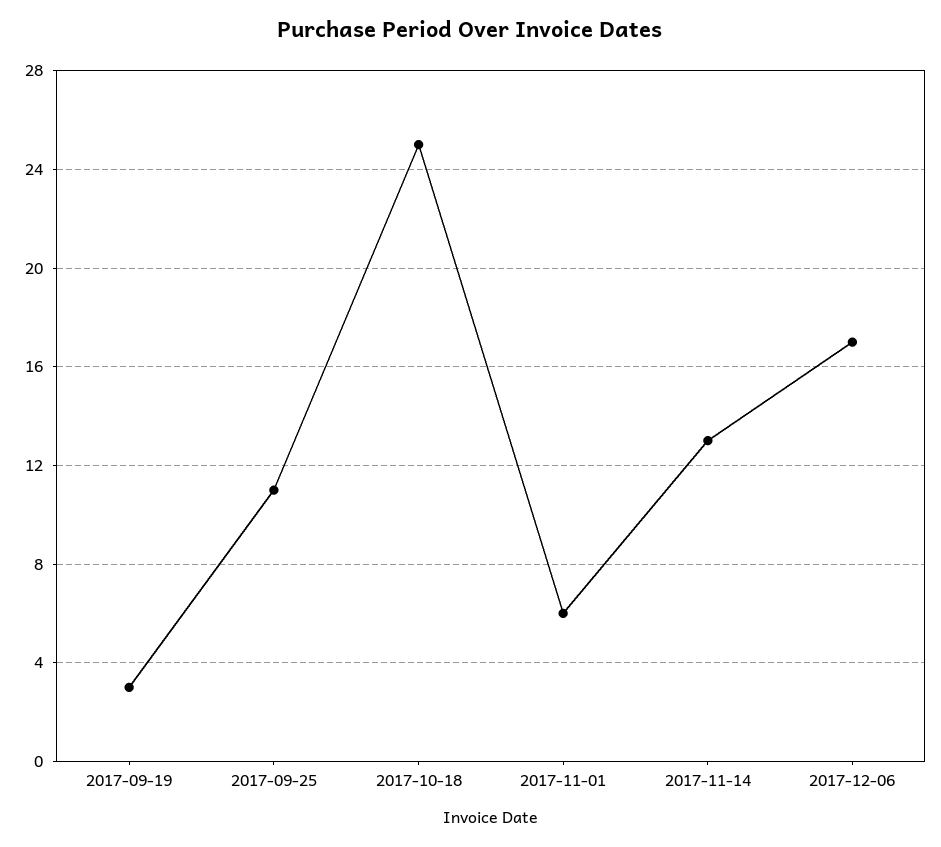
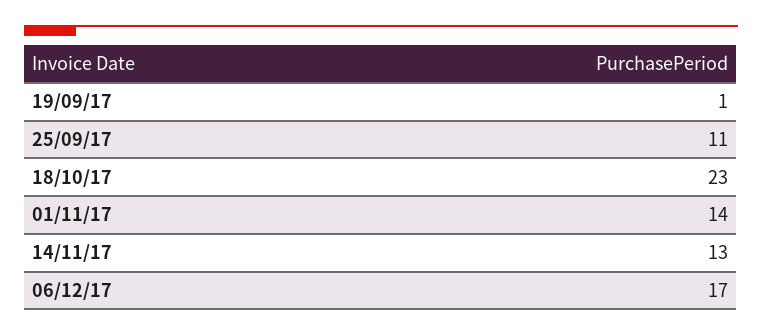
  {
-   "2017-09-19": 3,
+   "2017-09-19": 1,
    "2017-09-25": 11,
-   "2017-10-18": 25,
+   "2017-10-18": 23,
-   "2017-11-01": 6,
+   "2017-11-01": 14,
    "2017-11-14": 13,
    "2017-12-06": 17
  }

